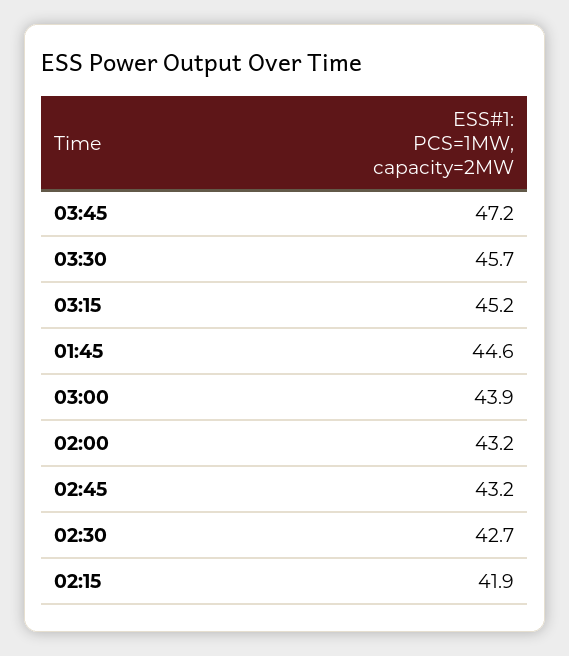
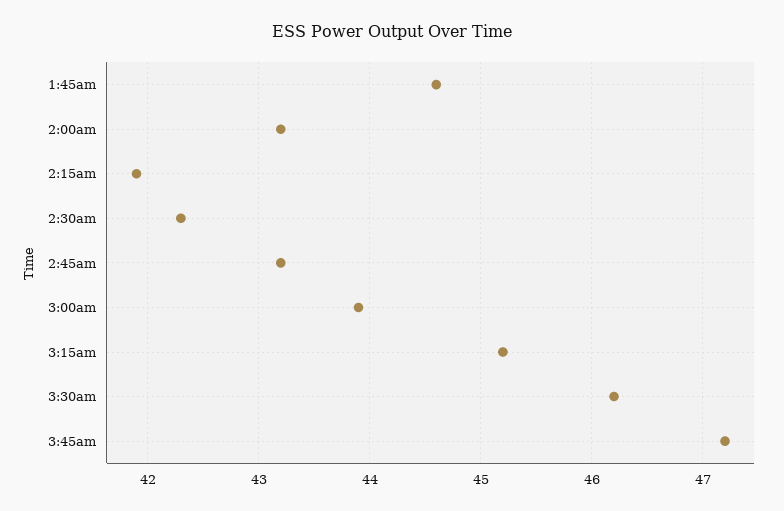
  {
    "03:45": 47.2,
-   "03:30": 45.7,
+   "03:30": 46.2,
    "03:15": 45.2,
    "01:45": 44.6,
    "03:00": 43.9,
    "02:00": 43.2,
    "02:45": 43.2,
-   "02:30": 42.7,
+   "02:30": 42.3,
    "02:15": 41.9
  }

